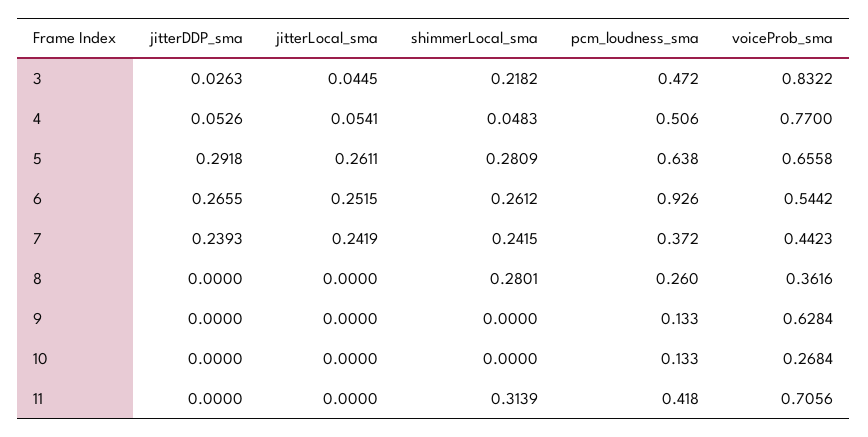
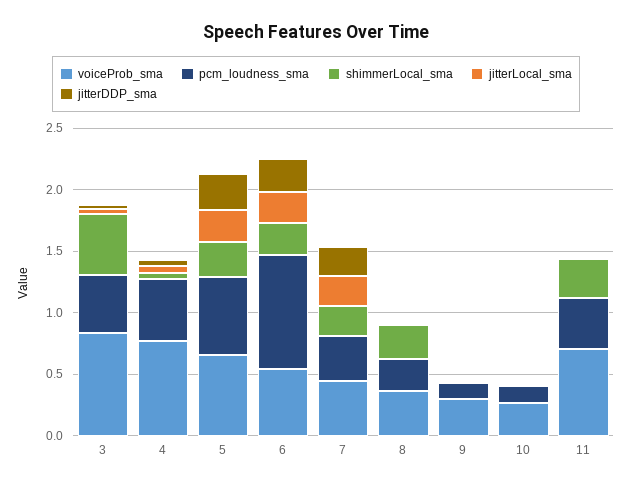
  {
    "jitterDDP_sma": {
      "3": 0.0263,
      "4": 0.0526,
      "5": 0.2918,
      "6": 0.2655,
      "7": 0.2393,
      "8": 0,
      "9": 0,
      "10": 0,
      "11": 0
    },
    "jitterLocal_sma": {
      "3": 0.0445,
      "4": 0.0541,
      "5": 0.2611,
      "6": 0.2515,
      "7": 0.2419,
      "8": 0,
      "9": 0,
      "10": 0,
      "11": 0
    },
    "shimmerLocal_sma": {
-     "3": 0.2182,
+     "3": 0.5,
      "4": 0.0483,
      "5": 0.2809,
      "6": 0.2612,
      "7": 0.2415,
      "8": 0.2801,
      "9": 0,
      "10": 0,
      "11": 0.3139
    },
    "pcm_loudness_sma": {
      "3": 0.472,
      "4": 0.506,
      "5": 0.638,
      "6": 0.926,
      "7": 0.372,
      "8": 0.26,
      "9": 0.133,
      "10": 0.133,
      "11": 0.418
    },
    "voiceProb_sma": {
      "3": 0.8322,
      "4": 0.77,
      "5": 0.6558,
      "6": 0.5442,
      "7": 0.4423,
      "8": 0.3616,
-     "9": 0.6284,
+     "9": 0.3,
      "10": 0.2684,
      "11": 0.7056
    }
  }

